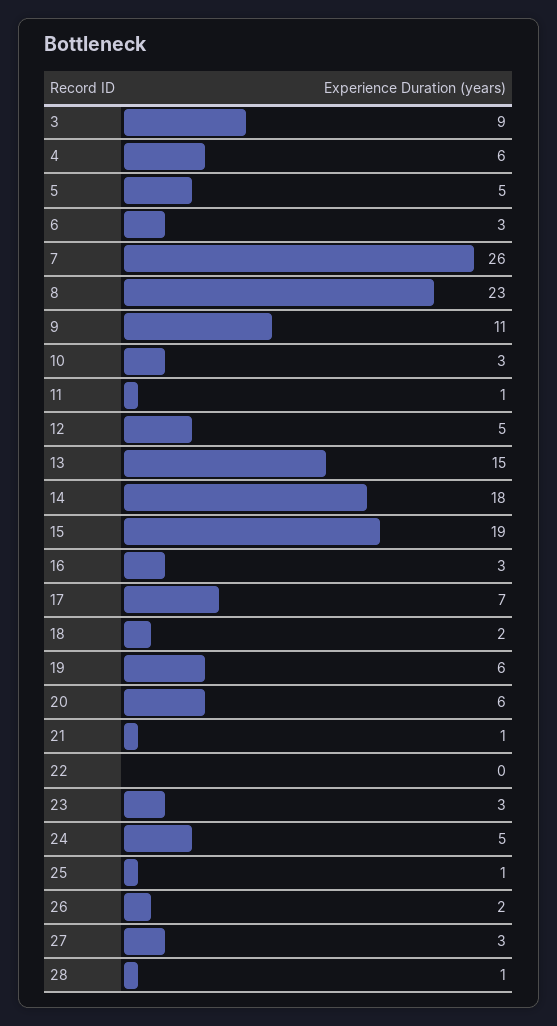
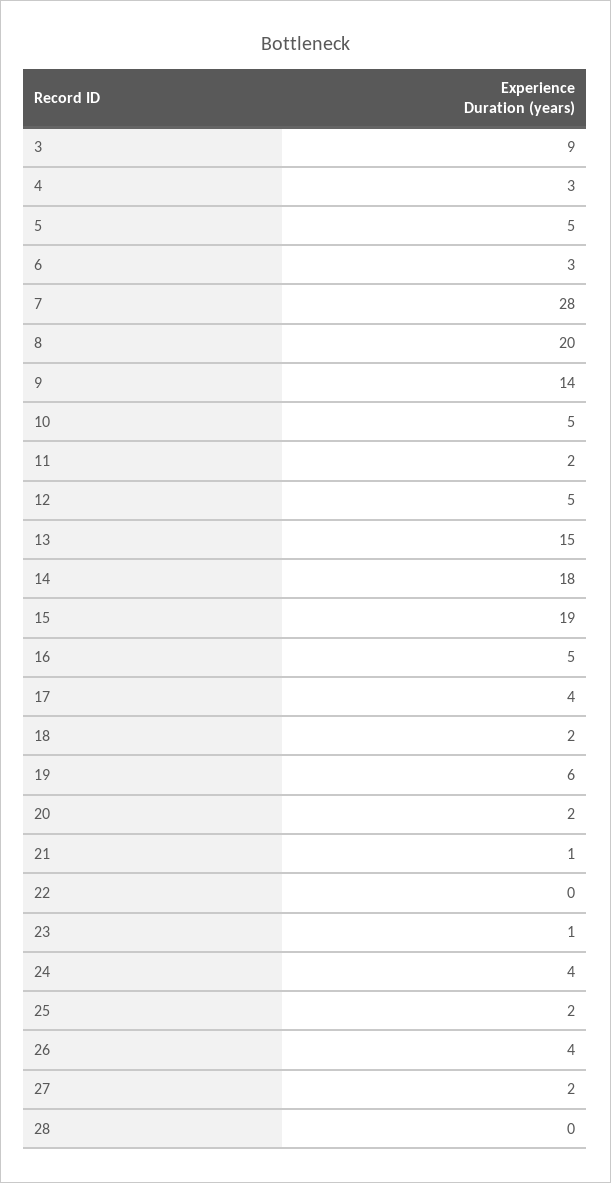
  {
    "3": 9,
-   "4": 6,
+   "4": 3,
    "5": 5,
    "6": 3,
-   "7": 26,
+   "7": 28,
-   "8": 23,
+   "8": 20,
-   "9": 11,
+   "9": 14,
-   "10": 3,
+   "10": 5,
-   "11": 1,
+   "11": 2,
    "12": 5,
    "13": 15,
    "14": 18,
    "15": 19,
-   "16": 3,
+   "16": 5,
-   "17": 7,
+   "17": 4,
    "18": 2,
    "19": 6,
-   "20": 6,
+   "20": 2,
    "21": 1,
    "22": 0,
-   "23": 3,
+   "23": 1,
-   "24": 5,
+   "24": 4,
-   "25": 1,
+   "25": 2,
-   "26": 2,
+   "26": 4,
-   "27": 3,
+   "27": 2,
-   "28": 1
+   "28": 0
  }

